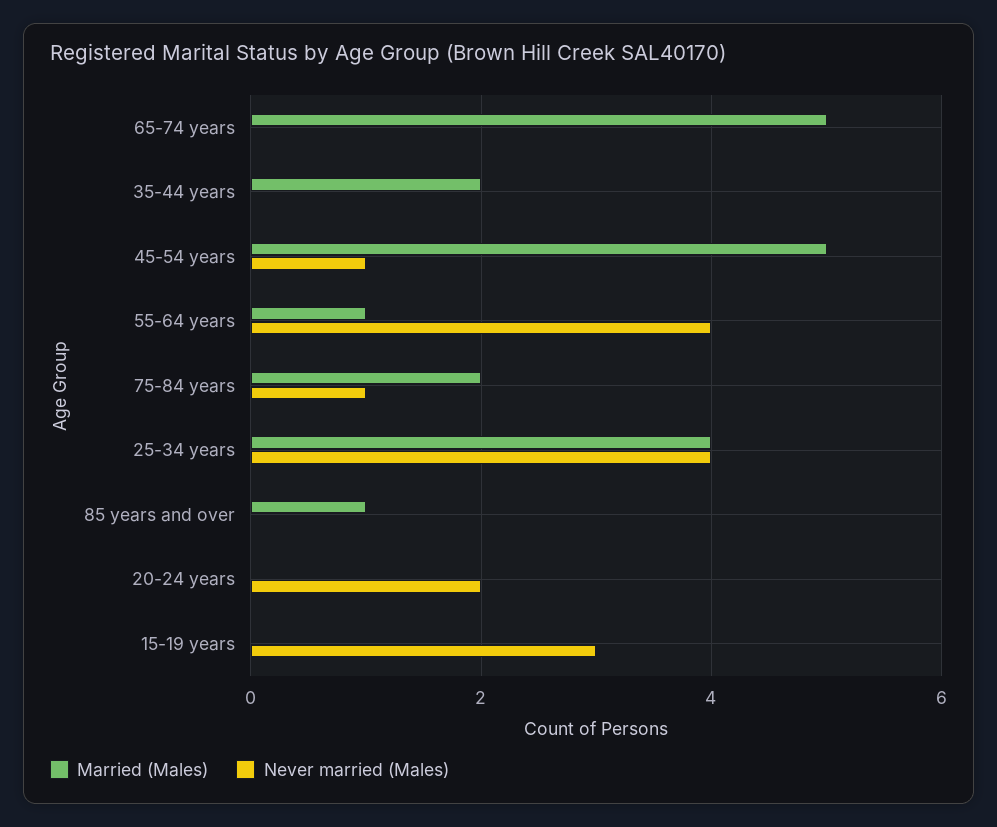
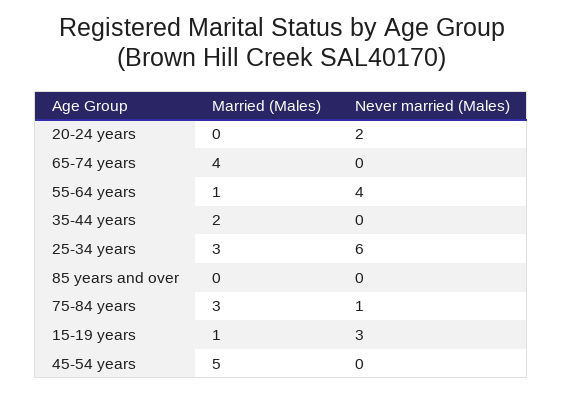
  {
    "Married (Males)": {
-     "65-74 years": 5,
+     "65-74 years": 4,
      "35-44 years": 2,
      "45-54 years": 5,
      "55-64 years": 1,
-     "75-84 years": 2,
+     "75-84 years": 3,
-     "25-34 years": 4,
+     "25-34 years": 3,
-     "85 years and over": 1,
+     "85 years and over": 0,
      "20-24 years": 0,
-     "15-19 years": 0
+     "15-19 years": 1
    },
    "Never married (Males)": {
      "65-74 years": 0,
      "35-44 years": 0,
-     "45-54 years": 1,
+     "45-54 years": 0,
      "55-64 years": 4,
      "75-84 years": 1,
-     "25-34 years": 4,
+     "25-34 years": 6,
      "85 years and over": 0,
      "20-24 years": 2,
      "15-19 years": 3
    }
  }

